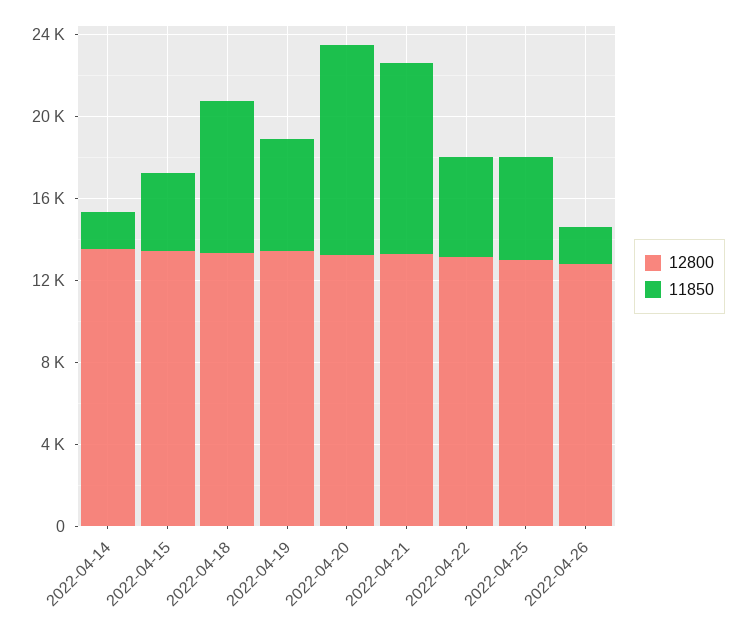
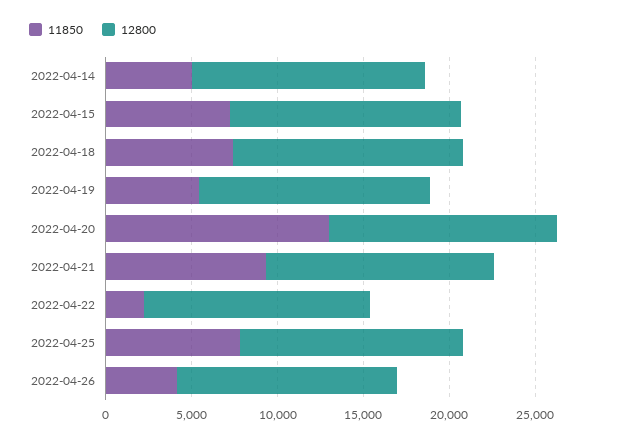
  {
    "12800": {
      "2022-04-14": 14000,
      "2022-04-15": 13000,
      "2022-04-18": 13000,
      "2022-04-19": 13000,
      "2022-04-20": 13000,
      "2022-04-21": 13000,
      "2022-04-22": 13000,
      "2022-04-25": 13000,
      "2022-04-26": 13000
    },
    "11850": {
-     "2022-04-14": 2000,
+     "2022-04-14": 5000,
-     "2022-04-15": 4000,
+     "2022-04-15": 7000,
      "2022-04-18": 7000,
      "2022-04-19": 5000,
-     "2022-04-20": 10000,
+     "2022-04-20": 13000,
      "2022-04-21": 9000,
-     "2022-04-22": 5000,
+     "2022-04-22": 2000,
-     "2022-04-25": 5000,
+     "2022-04-25": 8000,
-     "2022-04-26": 2000
+     "2022-04-26": 4000
    }
  }

